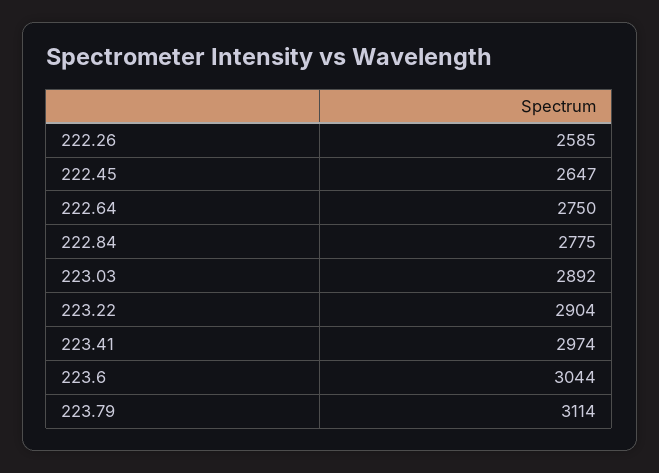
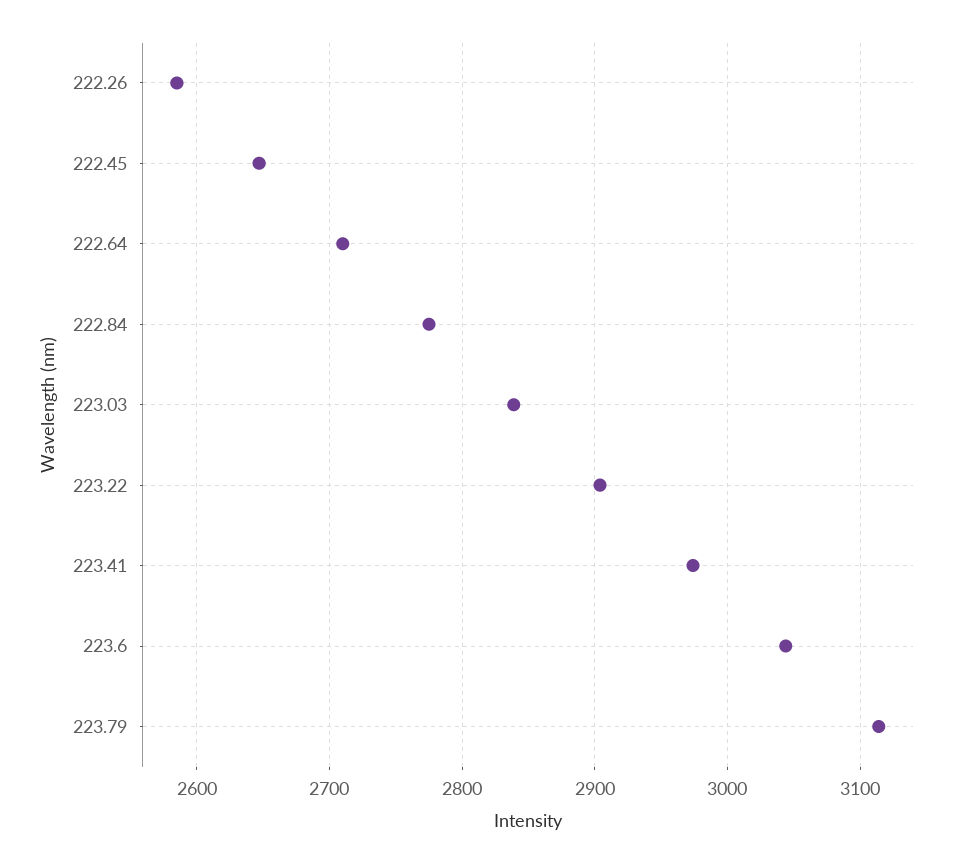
  {
    "222.26": 2585,
    "222.45": 2647,
-   "222.64": 2750,
+   "222.64": 2710,
    "222.84": 2775,
-   "223.03": 2892,
+   "223.03": 2840,
    "223.22": 2904,
    "223.41": 2974,
    "223.6": 3044,
    "223.79": 3114
  }

